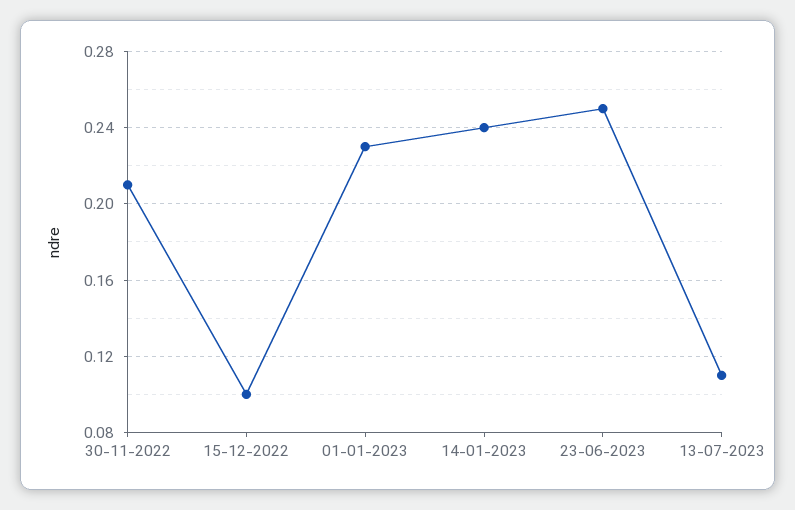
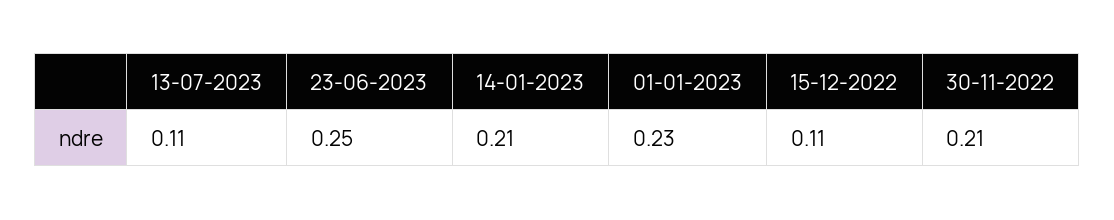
  {
    "30-11-2022": 0.21,
-   "15-12-2022": 0.1,
+   "15-12-2022": 0.11,
    "01-01-2023": 0.23,
-   "14-01-2023": 0.24,
+   "14-01-2023": 0.21,
    "23-06-2023": 0.25,
    "13-07-2023": 0.11
  }

